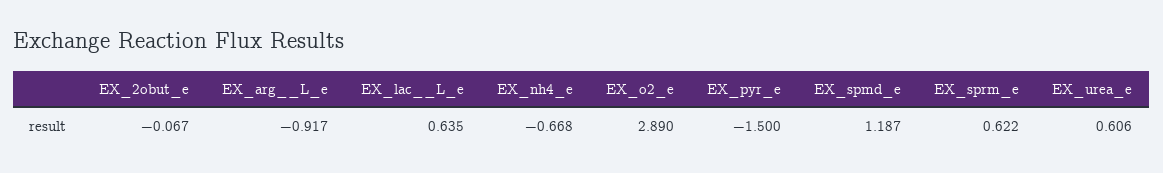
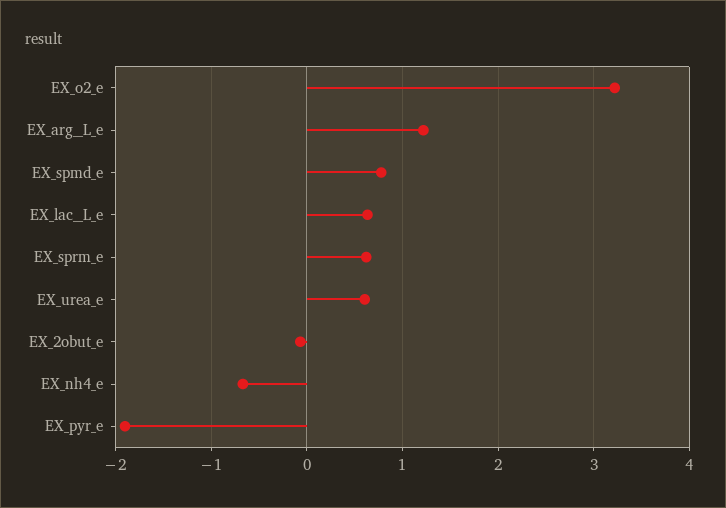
  {
    "EX_2obut_e": -0.067,
-   "EX_arg__L_e": -0.917,
+   "EX_arg__L_e": 1.2,
    "EX_lac__L_e": 0.635,
    "EX_nh4_e": -0.668,
-   "EX_o2_e": 2.89,
+   "EX_o2_e": 3.2,
-   "EX_pyr_e": -1.5,
+   "EX_pyr_e": -1.9,
-   "EX_spmd_e": 1.187,
+   "EX_spmd_e": 0.8,
    "EX_sprm_e": 0.622,
    "EX_urea_e": 0.606
  }

